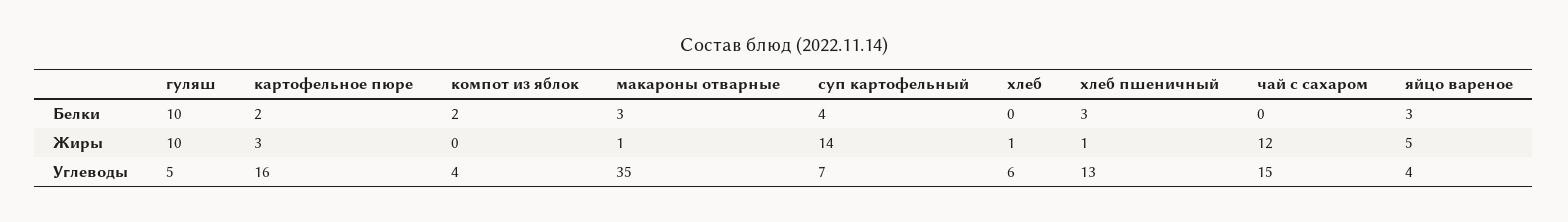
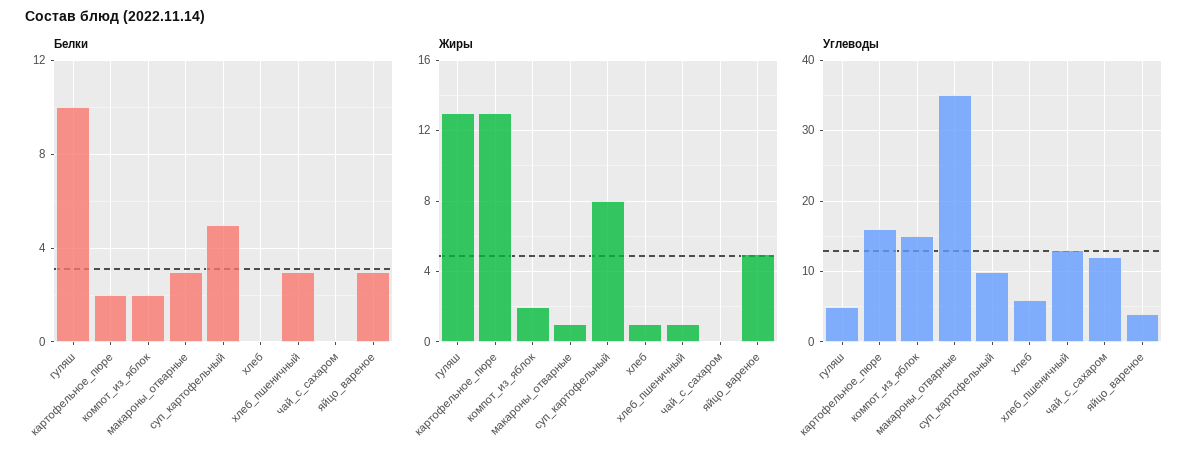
  {
    "Белки": {
      "гуляш": 10,
      "картофельное пюре": 2,
      "компот из яблок": 2,
      "макароны отварные": 3,
-     "суп картофельный": 4,
+     "суп картофельный": 5,
      "хлеб": 0,
      "хлеб пшеничный": 3,
      "чай с сахаром": 0,
      "яйцо вареное": 3
    },
    "Жиры": {
-     "гуляш": 10,
+     "гуляш": 13,
-     "картофельное пюре": 3,
+     "картофельное пюре": 13,
-     "компот из яблок": 0,
+     "компот из яблок": 2,
      "макароны отварные": 1,
-     "суп картофельный": 14,
+     "суп картофельный": 8,
      "хлеб": 1,
      "хлеб пшеничный": 1,
-     "чай с сахаром": 12,
+     "чай с сахаром": 0,
      "яйцо вареное": 5
    },
    "Углеводы": {
      "гуляш": 5,
      "картофельное пюре": 16,
-     "компот из яблок": 4,
+     "компот из яблок": 15,
      "макароны отварные": 35,
-     "суп картофельный": 7,
+     "суп картофельный": 10,
      "хлеб": 6,
      "хлеб пшеничный": 13,
-     "чай с сахаром": 15,
+     "чай с сахаром": 12,
      "яйцо вареное": 4
    }
  }

